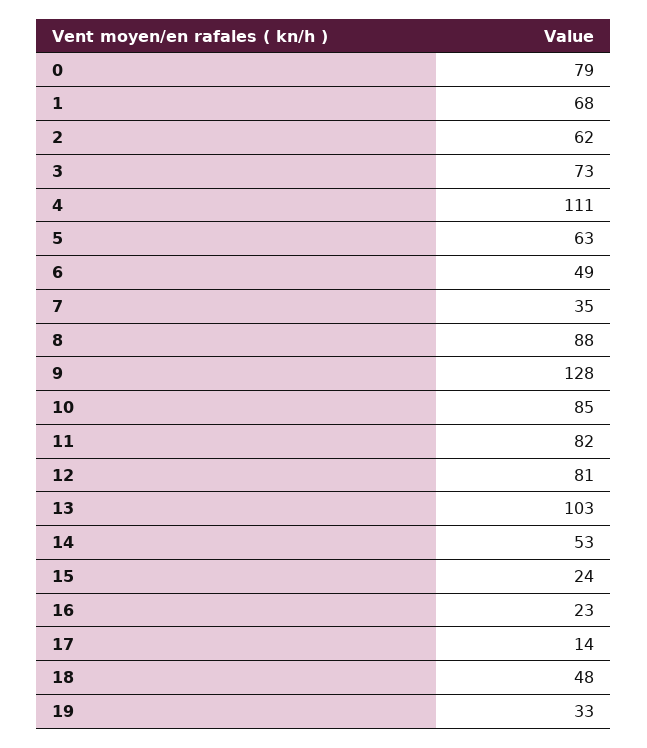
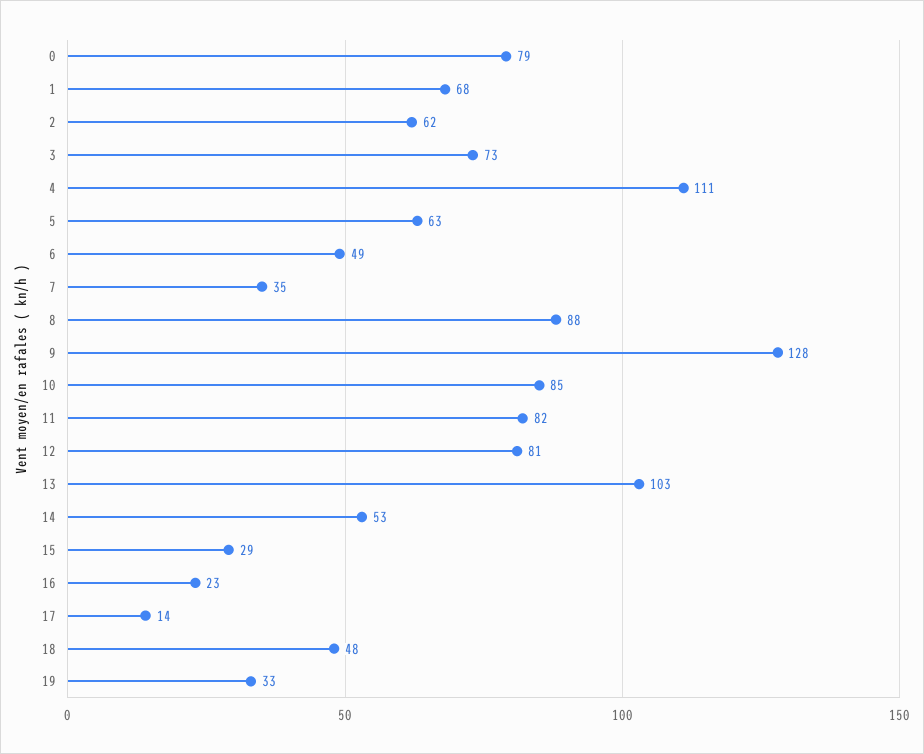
  {
    "0": 79,
    "1": 68,
    "2": 62,
    "3": 73,
    "4": 111,
    "5": 63,
    "6": 49,
    "7": 35,
    "8": 88,
    "9": 128,
    "10": 85,
    "11": 82,
    "12": 81,
    "13": 103,
    "14": 53,
-   "15": 24,
+   "15": 29,
    "16": 23,
    "17": 14,
    "18": 48,
    "19": 33
  }

